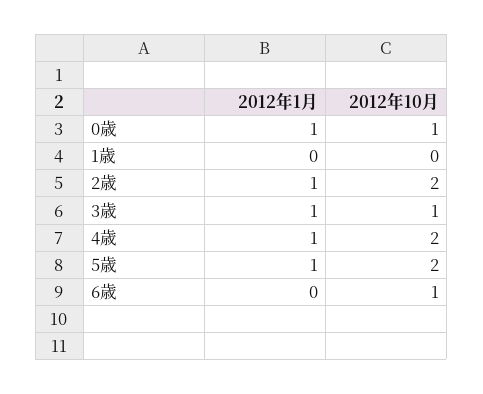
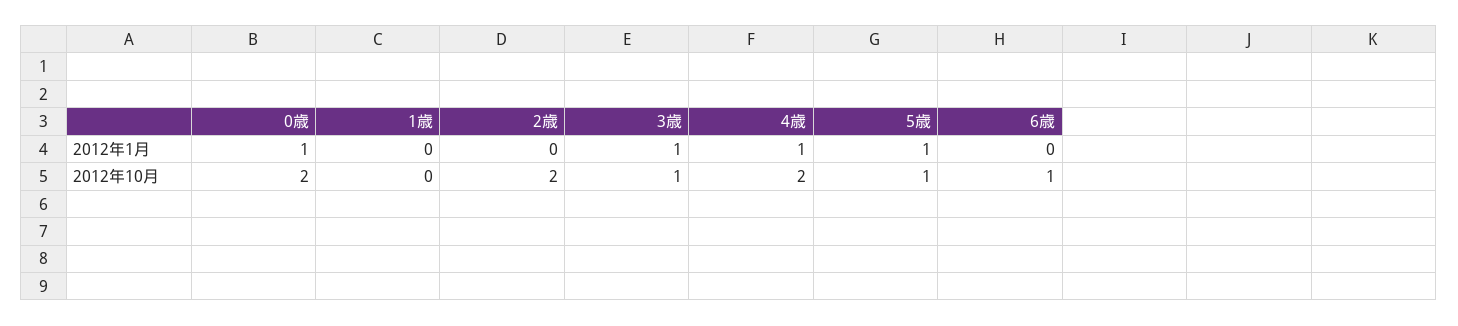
  {
    "2012年1月": {
      "0歳": 1,
      "1歳": 0,
-     "2歳": 1,
+     "2歳": 0,
      "3歳": 1,
      "4歳": 1,
      "5歳": 1,
      "6歳": 0
    },
    "2012年10月": {
-     "0歳": 1,
+     "0歳": 2,
      "1歳": 0,
      "2歳": 2,
      "3歳": 1,
      "4歳": 2,
-     "5歳": 2,
+     "5歳": 1,
      "6歳": 1
    }
  }

